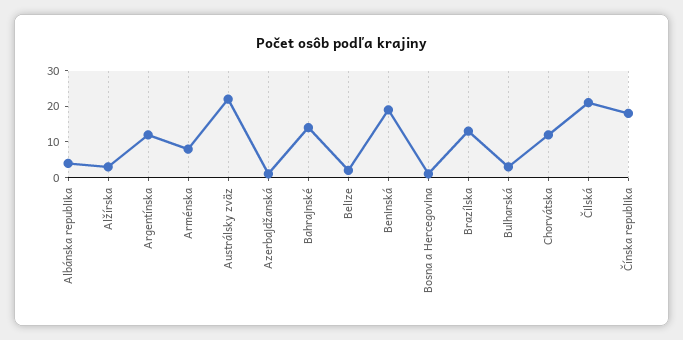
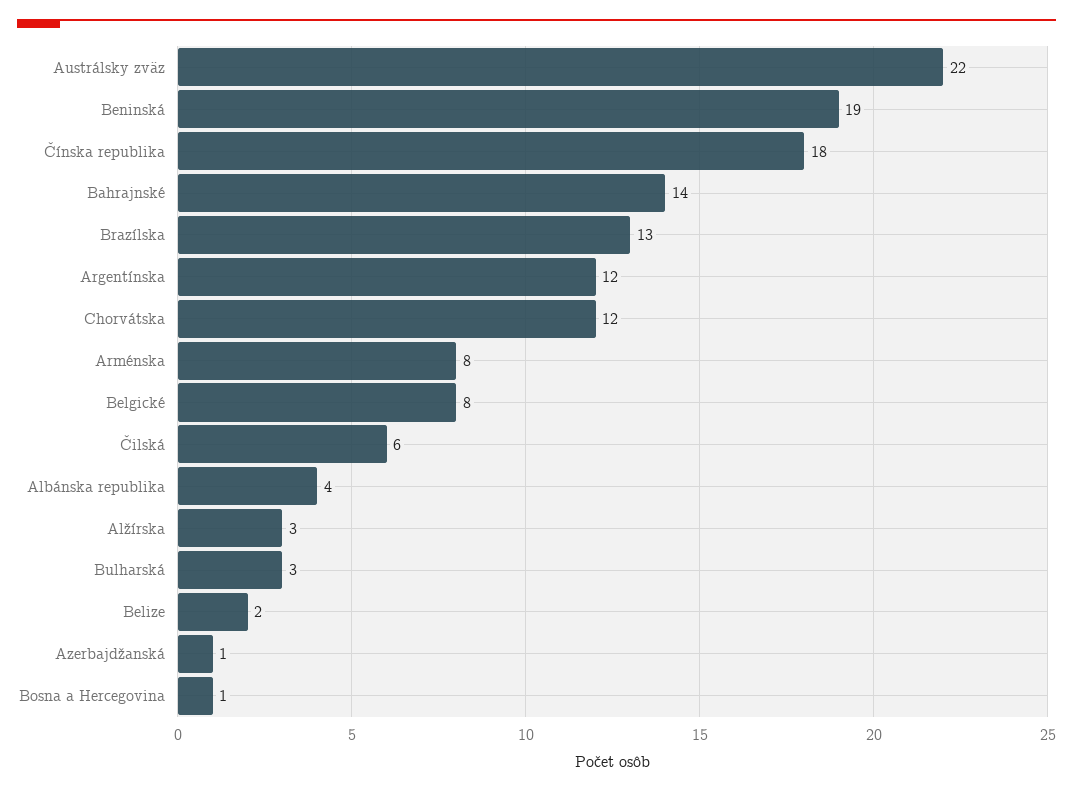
  {
    "Albánska republika": 4,
    "Alžírska": 3,
    "Argentínska": 12,
    "Arménska": 8,
    "Austrálsky zväz": 22,
    "Azerbajdžanská": 1,
    "Bahrajnské": 14,
    "Belize": 2,
    "Beninská": 19,
    "Bosna a Hercegovina": 1,
    "Brazílska": 13,
    "Bulharská": 3,
    "Chorvátska": 12,
-   "Čilská": 20,
+   "Čilská": 6,
-   "Čínska republika": 18
+   "Čínska republika": 18,
+   "Belgické": 8
  }

